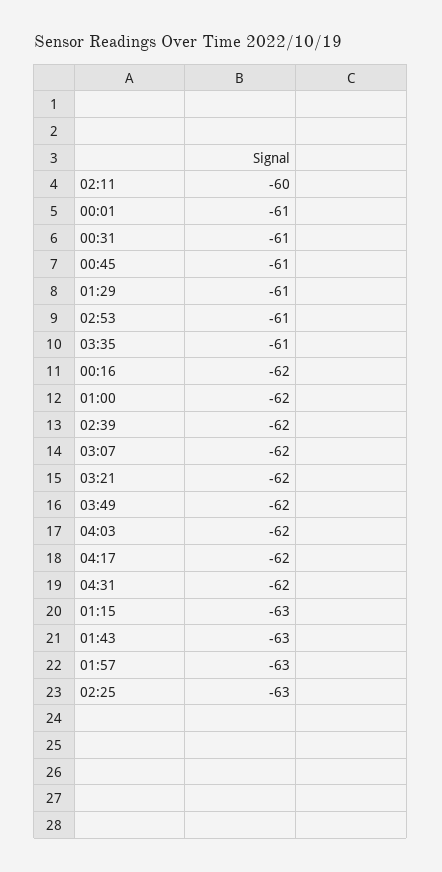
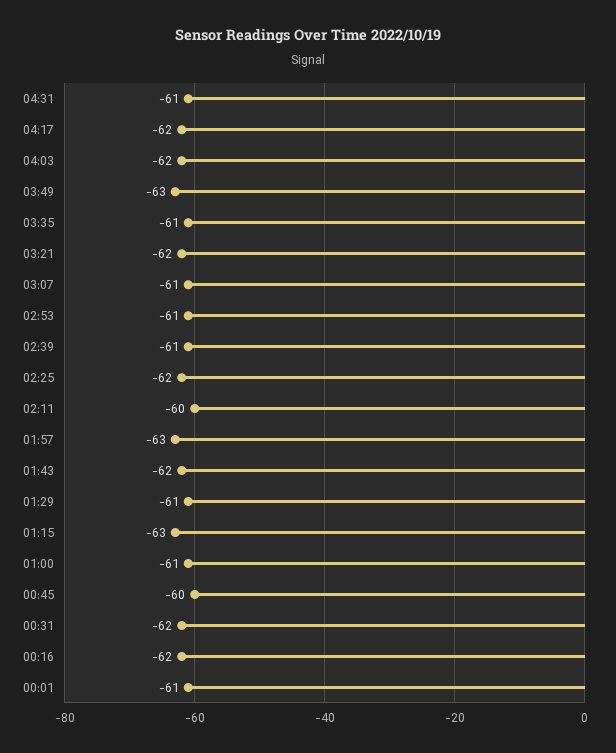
  {
    "02:11": -60,
    "00:01": -61,
-   "00:31": -61,
+   "00:31": -62,
-   "00:45": -61,
+   "00:45": -60,
    "01:29": -61,
    "02:53": -61,
    "03:35": -61,
    "00:16": -62,
-   "01:00": -62,
+   "01:00": -61,
-   "02:39": -62,
+   "02:39": -61,
-   "03:07": -62,
+   "03:07": -61,
    "03:21": -62,
-   "03:49": -62,
+   "03:49": -63,
    "04:03": -62,
    "04:17": -62,
-   "04:31": -62,
+   "04:31": -61,
    "01:15": -63,
-   "01:43": -63,
+   "01:43": -62,
    "01:57": -63,
-   "02:25": -63
+   "02:25": -62
  }

